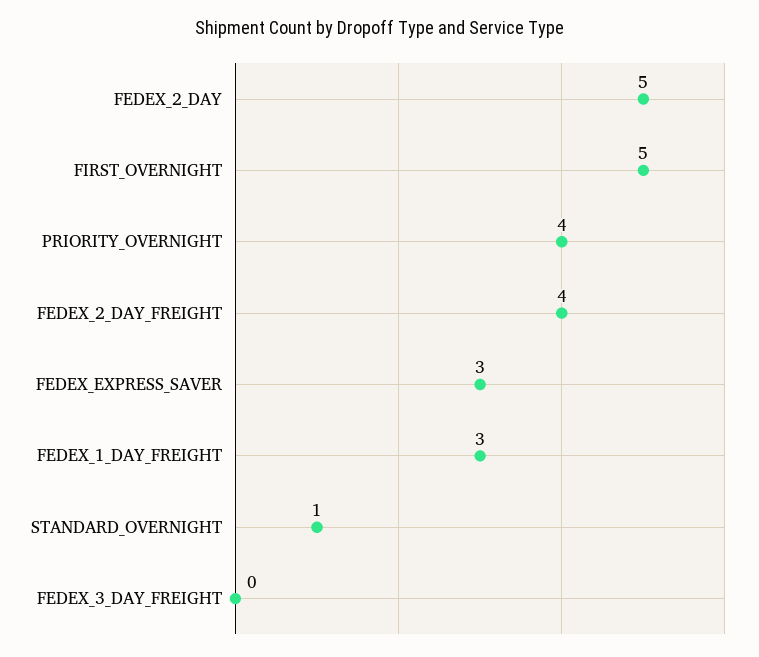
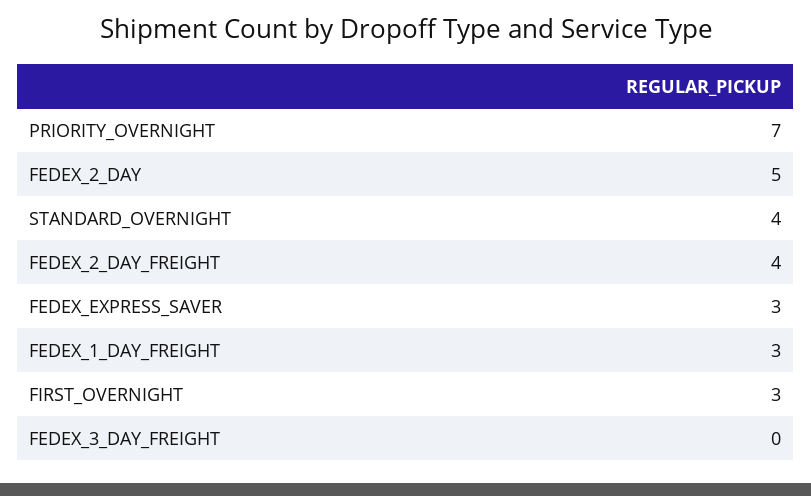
  {
    "FEDEX_2_DAY": 5,
-   "FIRST_OVERNIGHT": 5,
+   "FIRST_OVERNIGHT": 3,
-   "PRIORITY_OVERNIGHT": 4,
+   "PRIORITY_OVERNIGHT": 7,
    "FEDEX_2_DAY_FREIGHT": 4,
    "FEDEX_EXPRESS_SAVER": 3,
    "FEDEX_1_DAY_FREIGHT": 3,
-   "STANDARD_OVERNIGHT": 1,
+   "STANDARD_OVERNIGHT": 4,
    "FEDEX_3_DAY_FREIGHT": 0
  }

